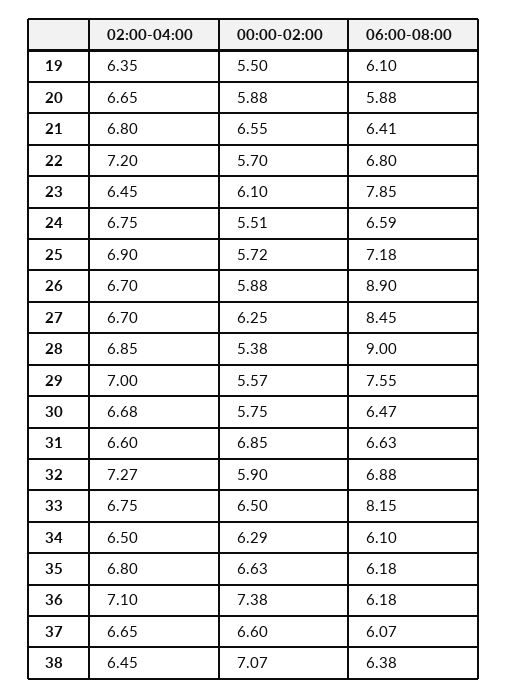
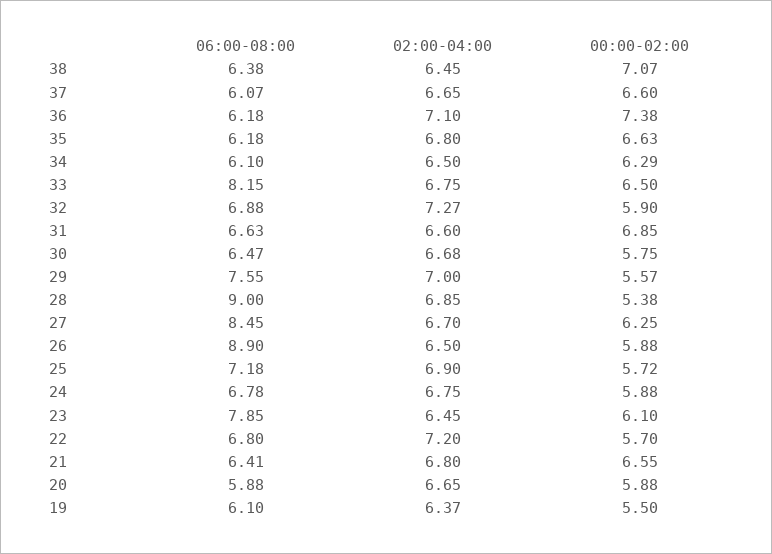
  {
    "02:00-04:00": {
-     "19": 6.35,
+     "19": 6.37,
      "20": 6.65,
      "21": 6.8,
      "22": 7.2,
      "23": 6.45,
      "24": 6.75,
      "25": 6.9,
-     "26": 6.7,
+     "26": 6.5,
      "27": 6.7,
      "28": 6.85,
      "29": 7,
      "30": 6.68,
      "31": 6.6,
      "32": 7.27,
      "33": 6.75,
      "34": 6.5,
      "35": 6.8,
      "36": 7.1,
      "37": 6.65,
      "38": 6.45
    },
    "00:00-02:00": {
      "19": 5.5,
      "20": 5.88,
      "21": 6.55,
      "22": 5.7,
      "23": 6.1,
-     "24": 5.51,
+     "24": 5.88,
      "25": 5.72,
      "26": 5.88,
      "27": 6.25,
      "28": 5.38,
      "29": 5.57,
      "30": 5.75,
      "31": 6.85,
      "32": 5.9,
      "33": 6.5,
      "34": 6.29,
      "35": 6.63,
      "36": 7.38,
      "37": 6.6,
      "38": 7.07
    },
    "06:00-08:00": {
      "19": 6.1,
      "20": 5.88,
      "21": 6.41,
      "22": 6.8,
      "23": 7.85,
-     "24": 6.59,
+     "24": 6.78,
      "25": 7.18,
      "26": 8.9,
      "27": 8.45,
      "28": 9,
      "29": 7.55,
      "30": 6.47,
      "31": 6.63,
      "32": 6.88,
      "33": 8.15,
      "34": 6.1,
      "35": 6.18,
      "36": 6.18,
      "37": 6.07,
      "38": 6.38
    }
  }

